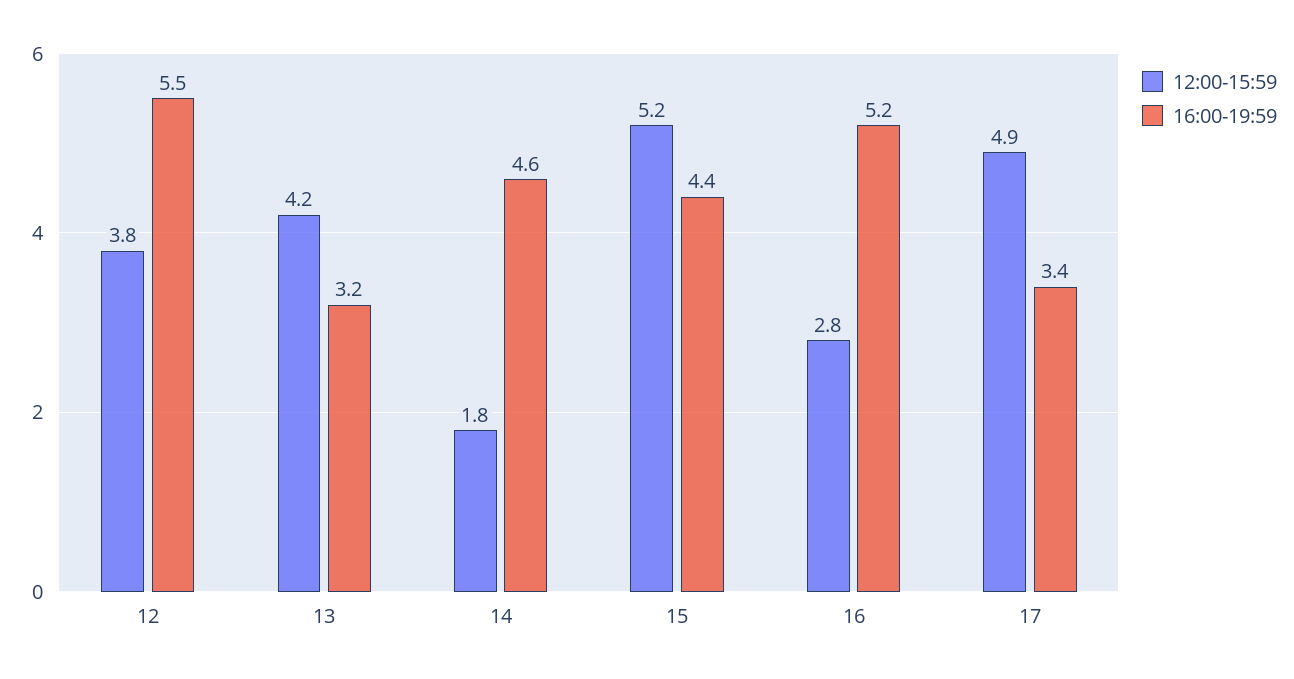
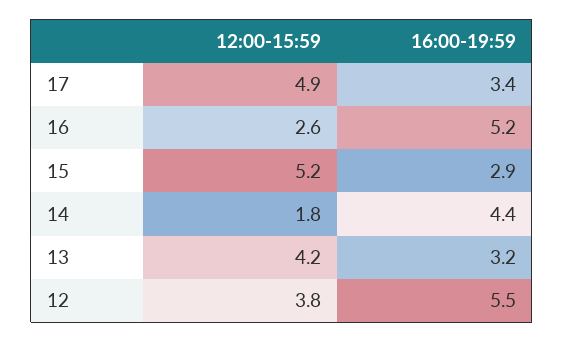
  {
    "12:00-15:59": {
      "12": 3.8,
      "13": 4.2,
      "14": 1.8,
      "15": 5.2,
-     "16": 2.8,
+     "16": 2.6,
      "17": 4.9
    },
    "16:00-19:59": {
      "12": 5.5,
      "13": 3.2,
-     "14": 4.6,
+     "14": 4.4,
-     "15": 4.4,
+     "15": 2.9,
      "16": 5.2,
      "17": 3.4
    }
  }

